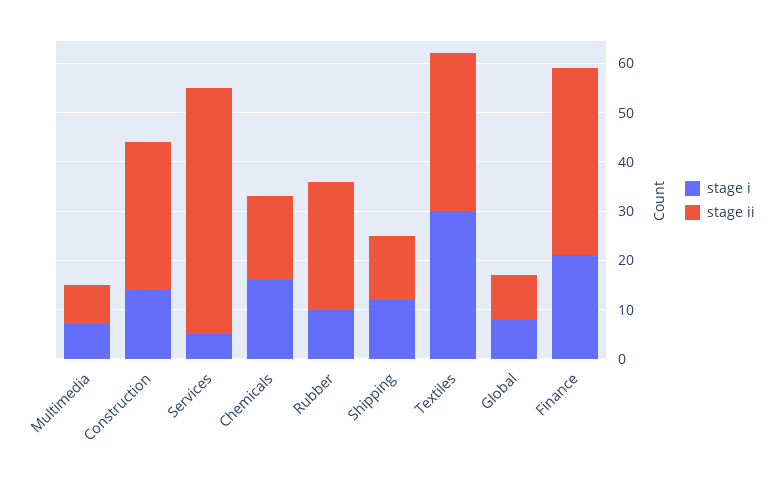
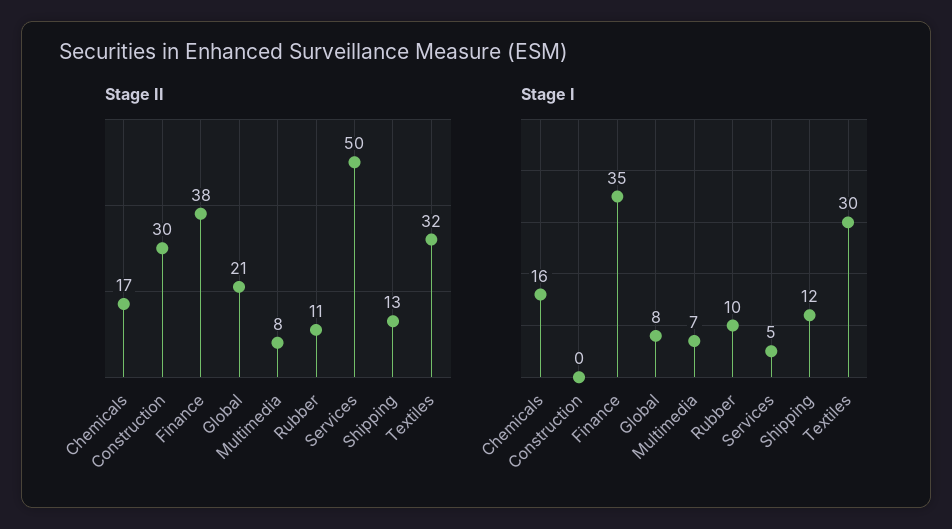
  {
    "stage i": {
      "Multimedia": 7,
-     "Construction": 15,
+     "Construction": 0,
      "Services": 5,
      "Chemicals": 16,
      "Rubber": 10,
      "Shipping": 12,
      "Textiles": 30,
      "Global": 8,
-     "Finance": 20
+     "Finance": 35
    },
    "stage ii": {
      "Multimedia": 8,
      "Construction": 30,
      "Services": 50,
      "Chemicals": 17,
-     "Rubber": 25,
+     "Rubber": 11,
      "Shipping": 13,
      "Textiles": 32,
-     "Global": 10,
+     "Global": 21,
      "Finance": 38
    }
  }

